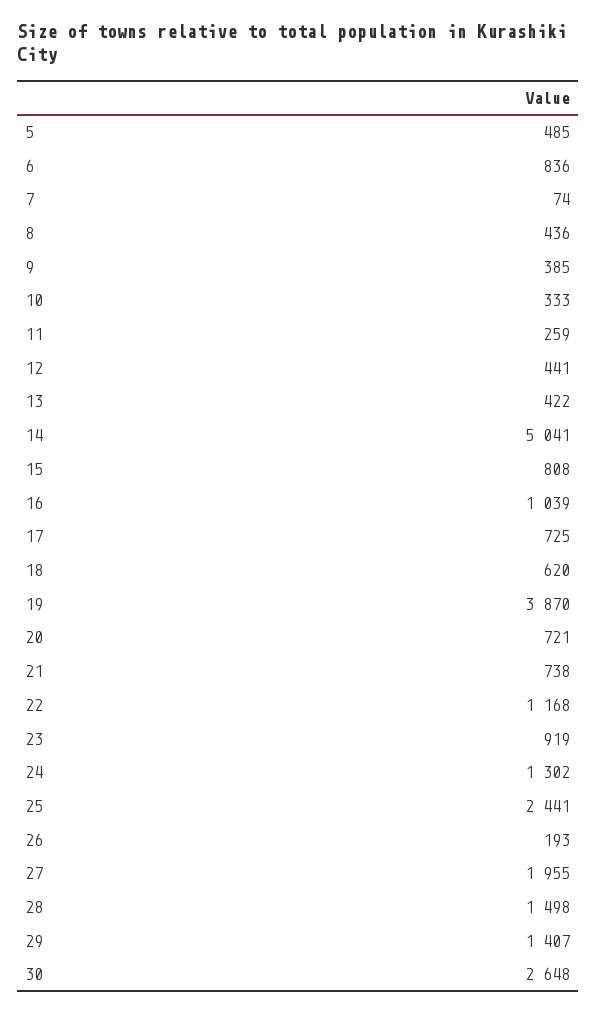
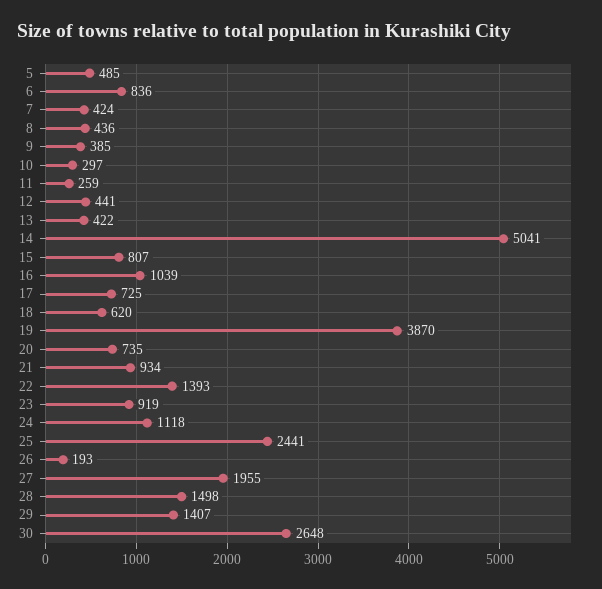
  {
    "5": 485,
    "6": 836,
-   "7": 74,
+   "7": 424,
    "8": 436,
    "9": 385,
-   "10": 333,
+   "10": 297,
    "11": 259,
    "12": 441,
    "13": 422,
    "14": 5041,
-   "15": 808,
+   "15": 807,
    "16": 1039,
    "17": 725,
    "18": 620,
    "19": 3870,
-   "20": 721,
+   "20": 735,
-   "21": 738,
+   "21": 934,
-   "22": 1168,
+   "22": 1393,
    "23": 919,
-   "24": 1302,
+   "24": 1118,
    "25": 2441,
    "26": 193,
    "27": 1955,
    "28": 1498,
    "29": 1407,
    "30": 2648
  }

